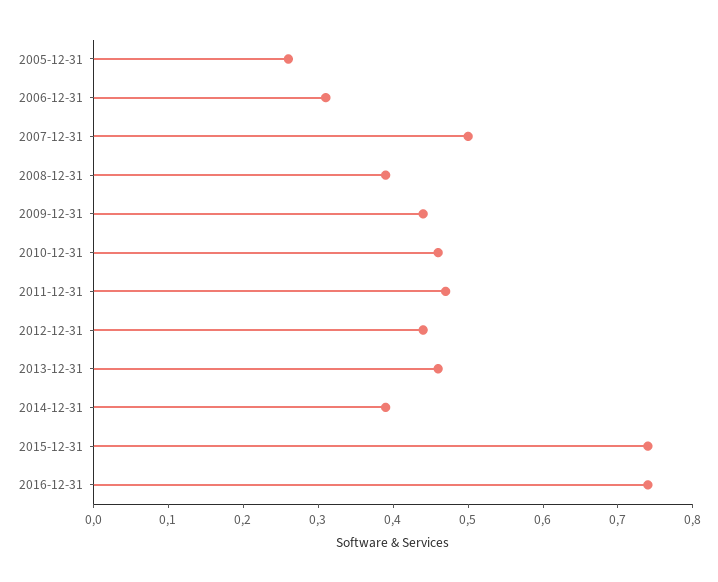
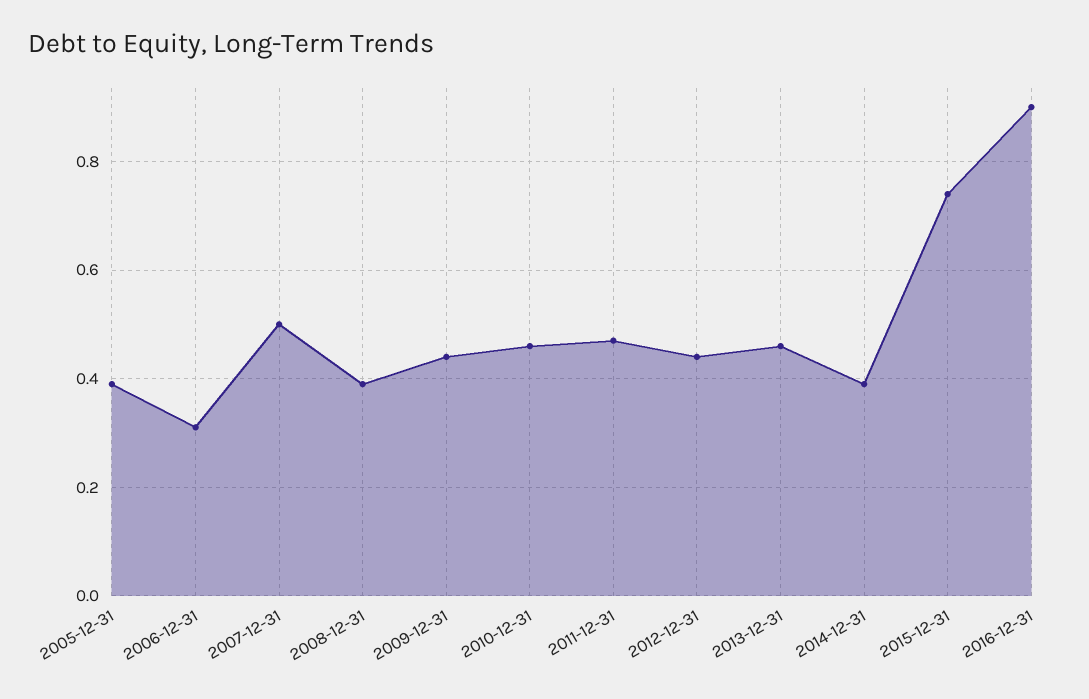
  {
-   "2005-12-31": 0.25,
+   "2005-12-31": 0.4,
    "2006-12-31": 0.3,
    "2007-12-31": 0.5,
    "2008-12-31": 0.4,
    "2009-12-31": 0.45,
    "2010-12-31": 0.45,
    "2011-12-31": 0.45,
    "2012-12-31": 0.45,
    "2013-12-31": 0.45,
    "2014-12-31": 0.4,
    "2015-12-31": 0.75,
-   "2016-12-31": 0.75
+   "2016-12-31": 0.9
  }

